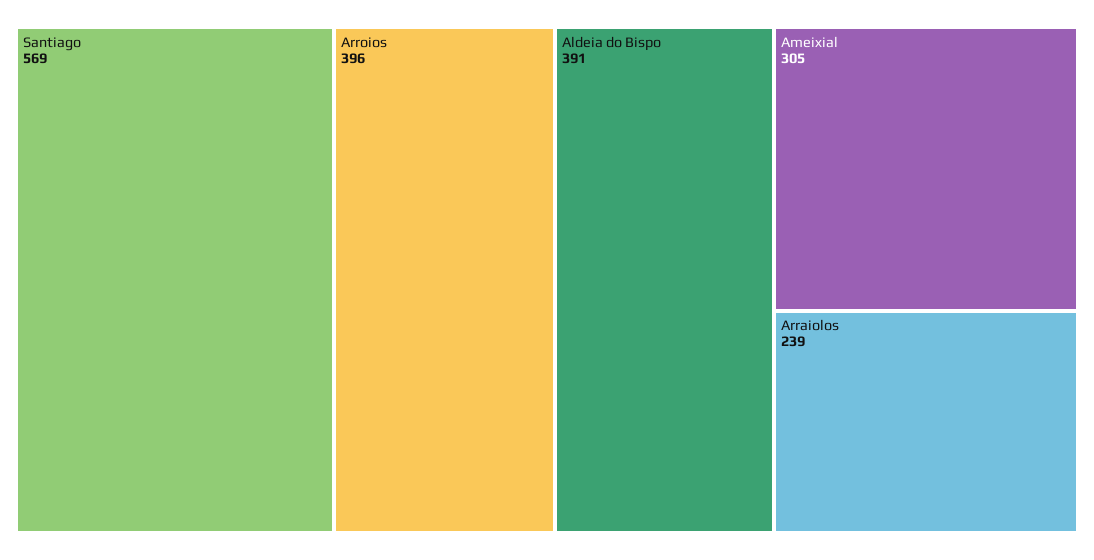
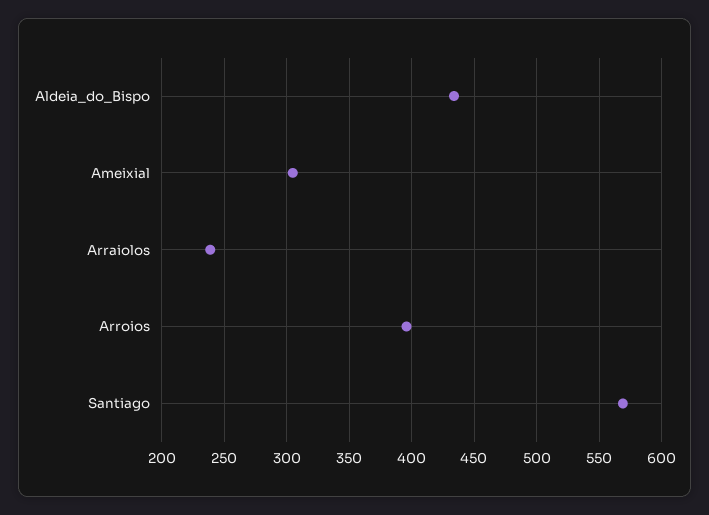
  {
    "Santiago": 569,
    "Arroios": 396,
-   "Aldeia do Bispo": 391,
+   "Aldeia do Bispo": 435,
    "Ameixial": 305,
    "Arraiolos": 239
  }

